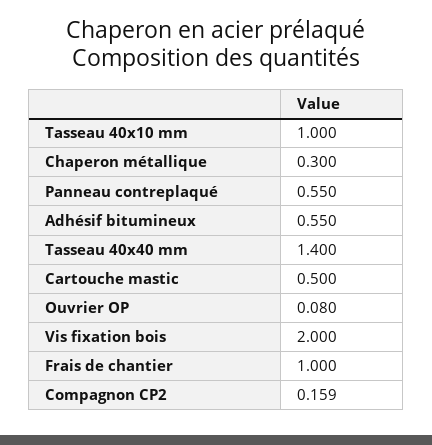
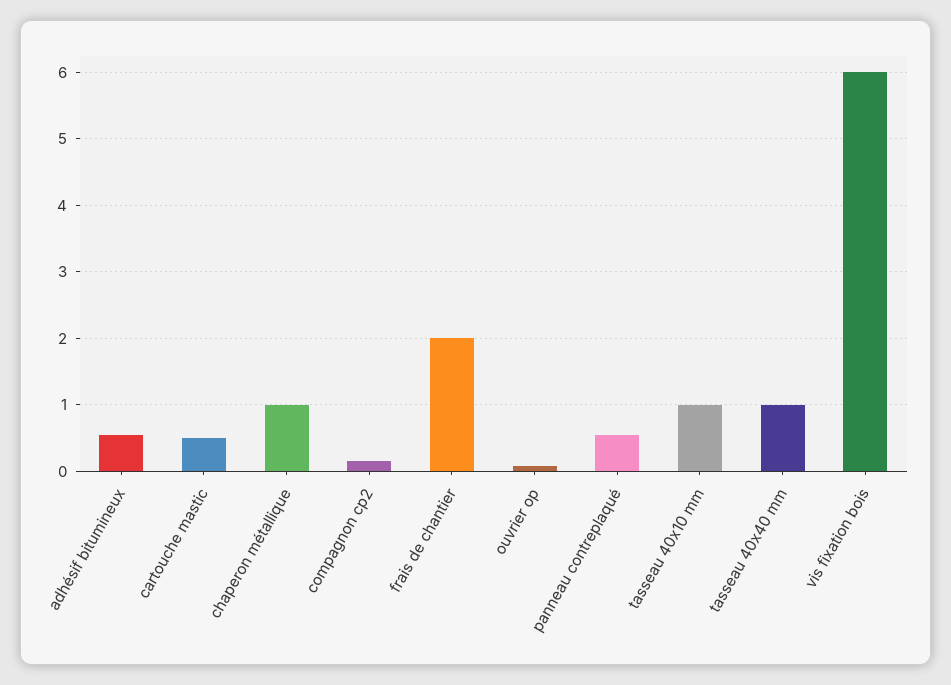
  {
    "Tasseau 40x10 mm": 1,
-   "Chaperon métallique": 0.3,
+   "Chaperon métallique": 1,
    "Panneau contreplaqué": 0.55,
    "Adhésif bitumineux": 0.55,
-   "Tasseau 40x40 mm": 1.4,
+   "Tasseau 40x40 mm": 1,
    "Cartouche mastic": 0.5,
    "Ouvrier OP": 0.08,
-   "Vis fixation bois": 2,
+   "Vis fixation bois": 6,
-   "Frais de chantier": 1,
+   "Frais de chantier": 2,
    "Compagnon CP2": 0.159
  }

